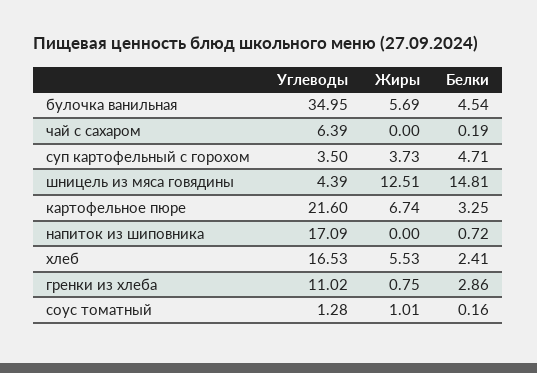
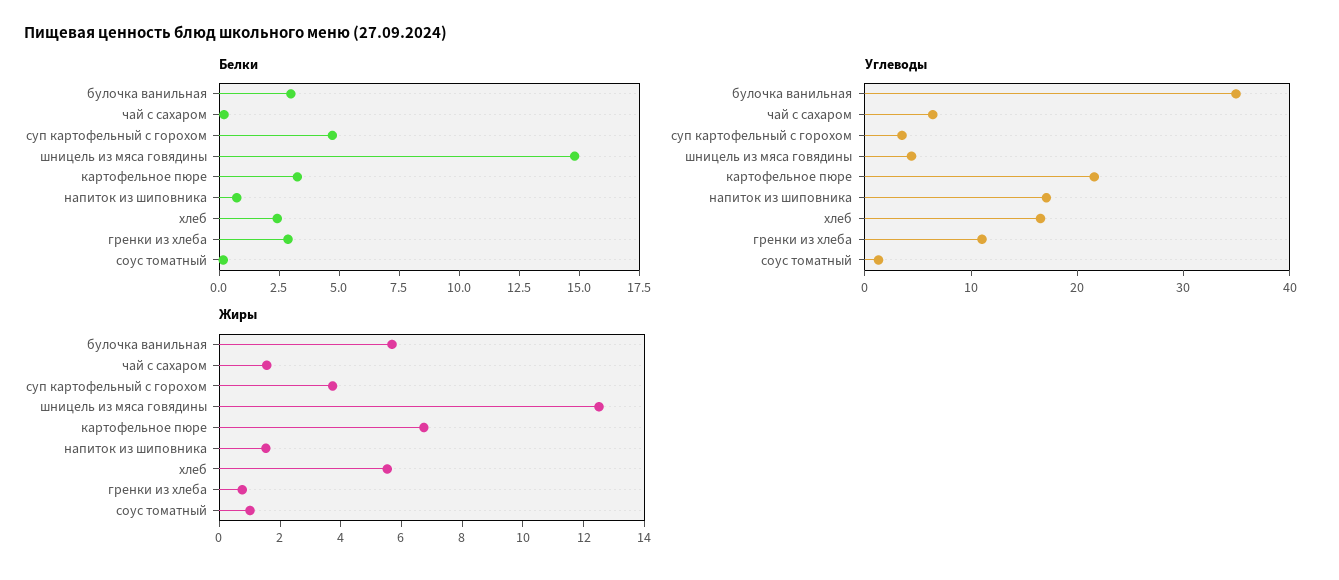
  {
    "Углеводы": {
      "булочка ванильная": 34.95,
      "чай с сахаром": 6.39,
      "суп картофельный с горохом": 3.5,
      "шницель из мяса говядины": 4.39,
      "картофельное пюре": 21.6,
      "напиток из шиповника": 17.09,
      "хлеб": 16.53,
      "гренки из хлеба": 11.02,
      "соус томатный": 1.28
    },
    "Жиры": {
      "булочка ванильная": 5.69,
-     "чай с сахаром": 0,
+     "чай с сахаром": 1.5,
      "суп картофельный с горохом": 3.73,
      "шницель из мяса говядины": 12.51,
      "картофельное пюре": 6.74,
-     "напиток из шиповника": 0,
+     "напиток из шиповника": 1.5,
      "хлеб": 5.53,
      "гренки из хлеба": 0.75,
      "соус томатный": 1.01
    },
    "Белки": {
-     "булочка ванильная": 4.54,
+     "булочка ванильная": 3,
      "чай с сахаром": 0.19,
      "суп картофельный с горохом": 4.71,
      "шницель из мяса говядины": 14.81,
      "картофельное пюре": 3.25,
      "напиток из шиповника": 0.72,
      "хлеб": 2.41,
      "гренки из хлеба": 2.86,
      "соус томатный": 0.16
    }
  }

